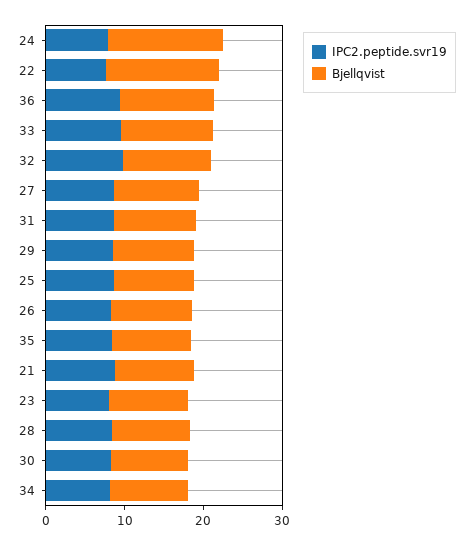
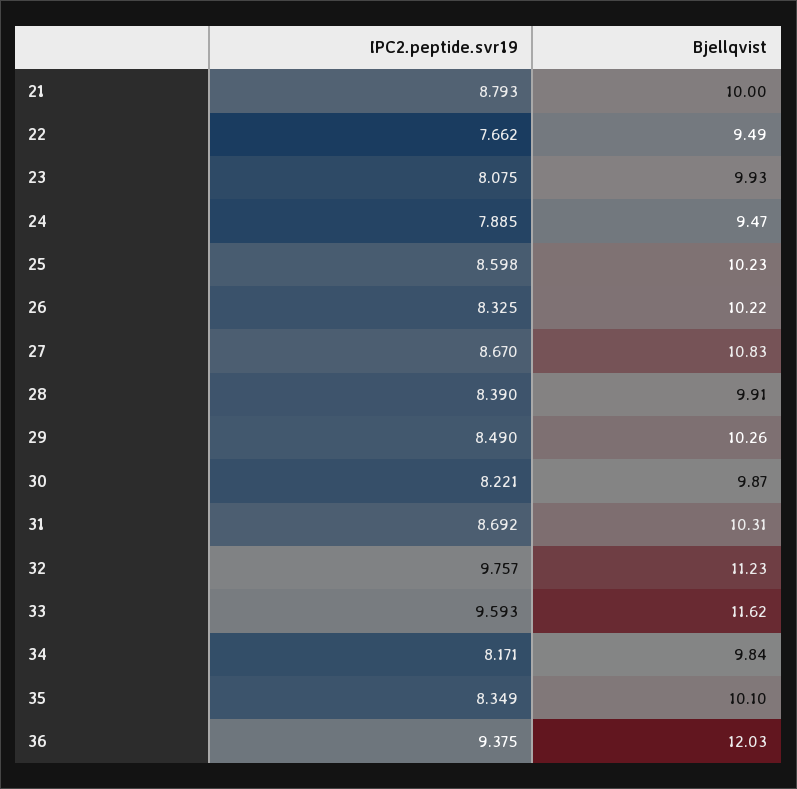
  {
    "IPC2.peptide.svr19": {
      "24": 7.885,
      "22": 7.662,
      "36": 9.375,
      "33": 9.593,
      "32": 9.757,
      "27": 8.67,
      "31": 8.692,
      "29": 8.49,
      "25": 8.598,
      "26": 8.325,
      "35": 8.349,
      "21": 8.793,
      "23": 8.075,
      "28": 8.39,
      "30": 8.221,
      "34": 8.171
    },
    "Bjellqvist": {
-     "24": 14,
+     "24": 9.47,
-     "22": 14,
+     "22": 9.49,
      "36": 12.03,
      "33": 11.62,
      "32": 11.23,
      "27": 10.83,
      "31": 10.31,
      "29": 10.26,
      "25": 10.23,
      "26": 10.22,
      "35": 10.1,
      "21": 10,
      "23": 9.93,
      "28": 9.91,
      "30": 9.87,
      "34": 9.84
    }
  }

